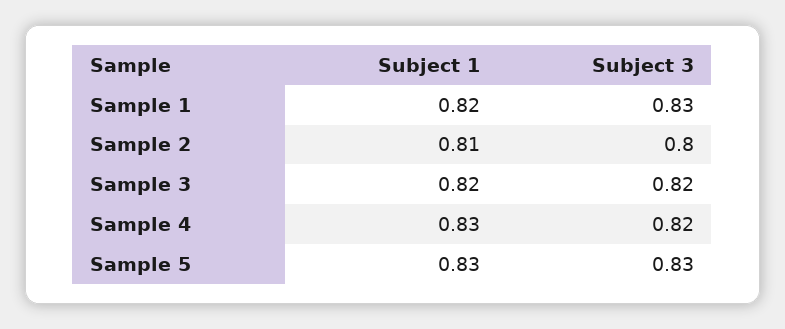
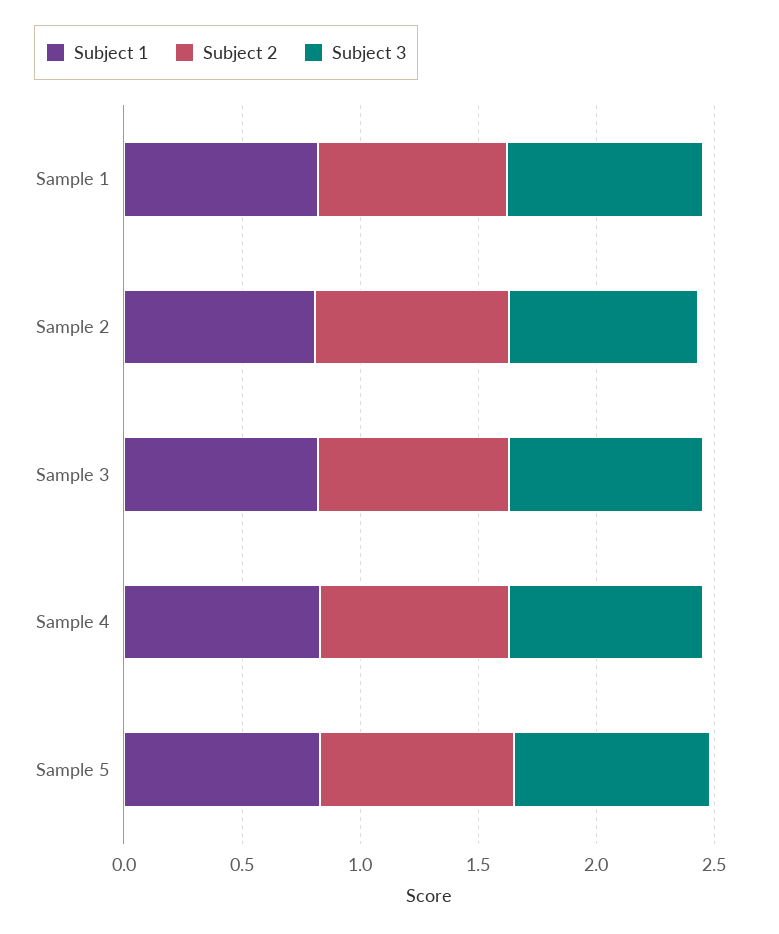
  {
    "Subject 1": {
      "Sample 1": 0.82,
      "Sample 2": 0.81,
      "Sample 3": 0.82,
      "Sample 4": 0.83,
      "Sample 5": 0.83
    },
    "Subject 3": {
      "Sample 1": 0.83,
      "Sample 2": 0.8,
      "Sample 3": 0.82,
      "Sample 4": 0.82,
      "Sample 5": 0.83
-   }
+   },
+   "Subject 2": {
+     "Sample 1": 0.8,
+     "Sample 2": 0.8,
+     "Sample 3": 0.8,
+     "Sample 4": 0.8,
+     "Sample 5": 0.8
+   }
  }

